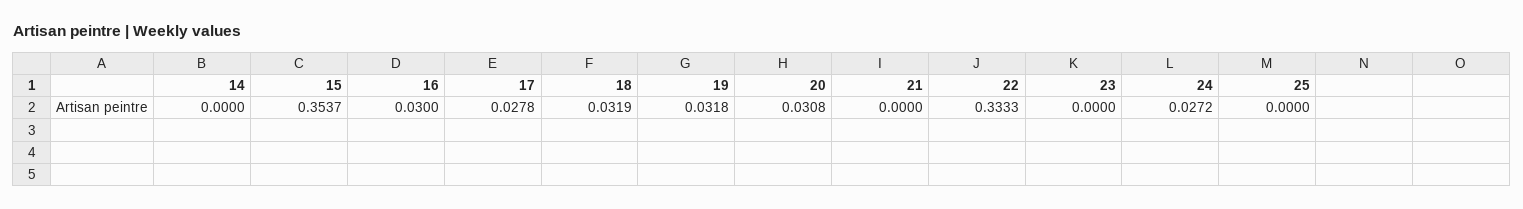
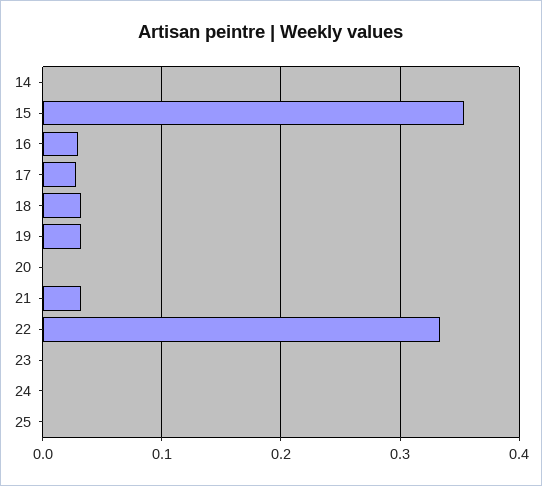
  {
    "14": 0,
    "15": 0.3537,
    "16": 0.03,
    "17": 0.0278,
    "18": 0.0319,
    "19": 0.0318,
-   "20": 0.0308,
+   "20": 0,
-   "21": 0,
+   "21": 0.03,
    "22": 0.3333,
    "23": 0,
-   "24": 0.0272,
+   "24": 0,
    "25": 0
  }

